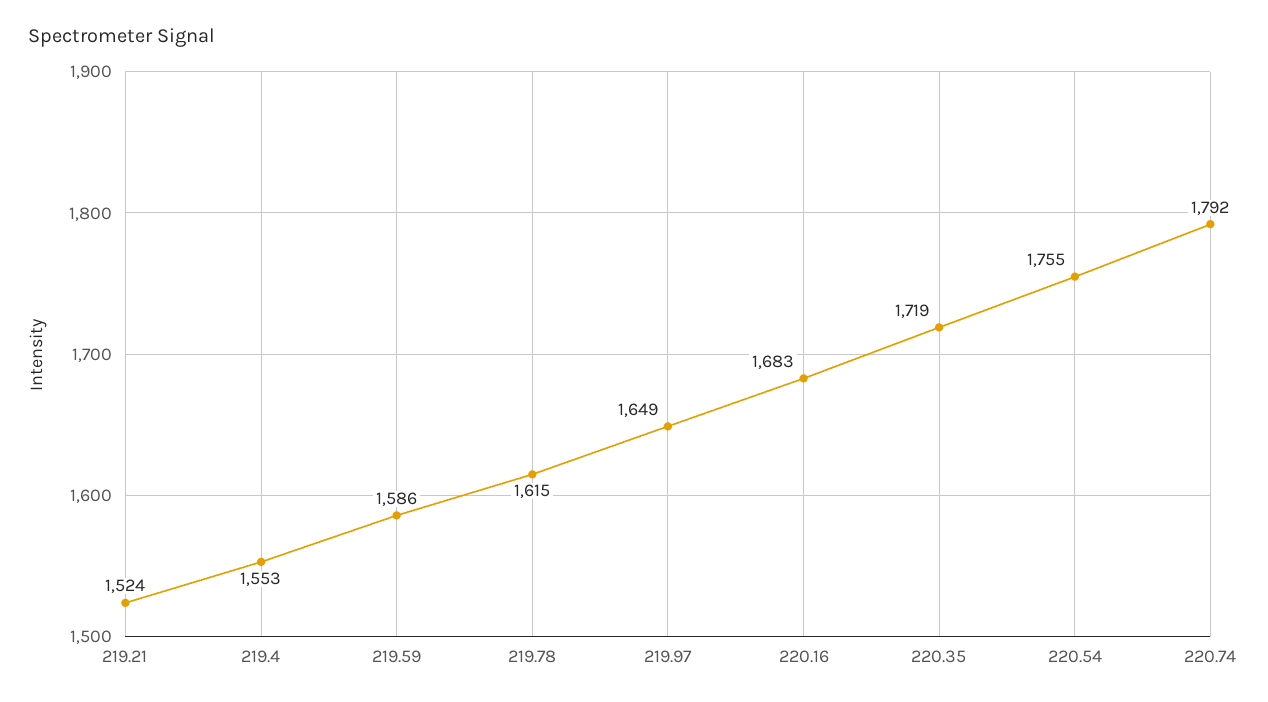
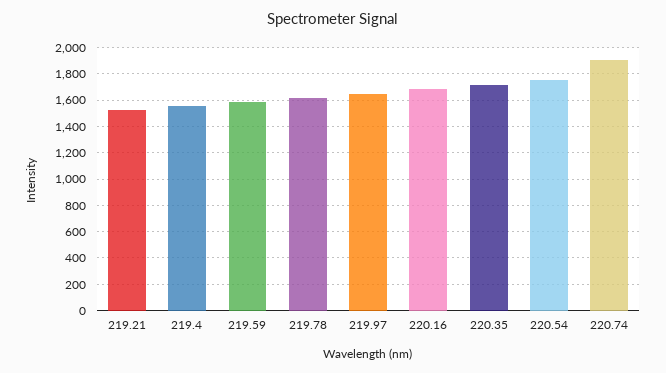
  {
    "219.21": 1524,
    "219.4": 1553,
    "219.59": 1586,
    "219.78": 1615,
    "219.97": 1649,
    "220.16": 1683,
    "220.35": 1719,
    "220.54": 1755,
-   "220.74": 1792
+   "220.74": 1900
  }

